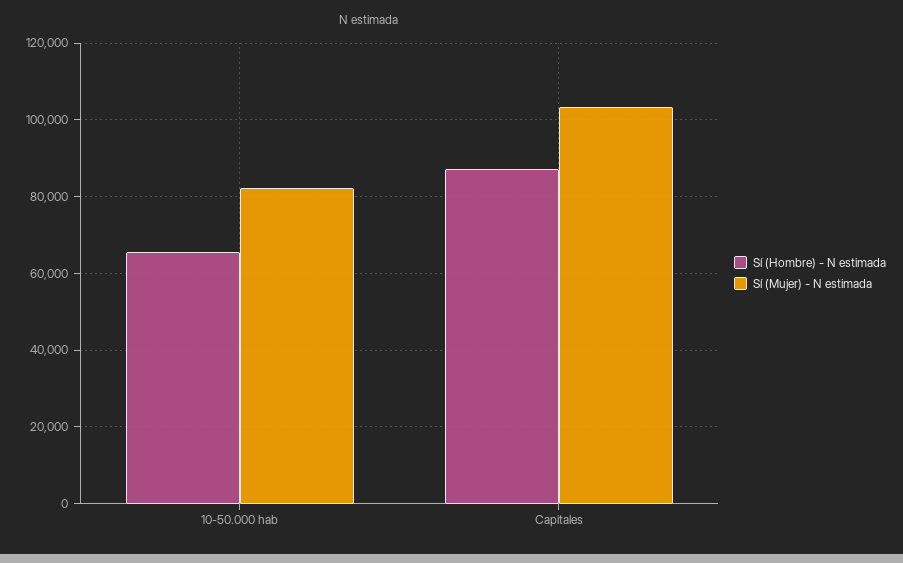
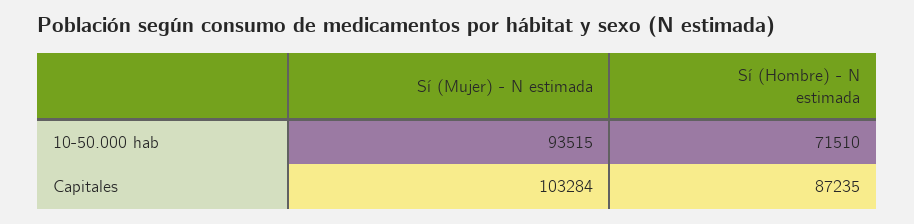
  {
    "Sí (Hombre) - N estimada": {
-     "10-50.000 hab": 66000,
+     "10-50.000 hab": 71510,
      "Capitales": 87235
    },
    "Sí (Mujer) - N estimada": {
-     "10-50.000 hab": 82000,
+     "10-50.000 hab": 93515,
      "Capitales": 103284
    }
  }

